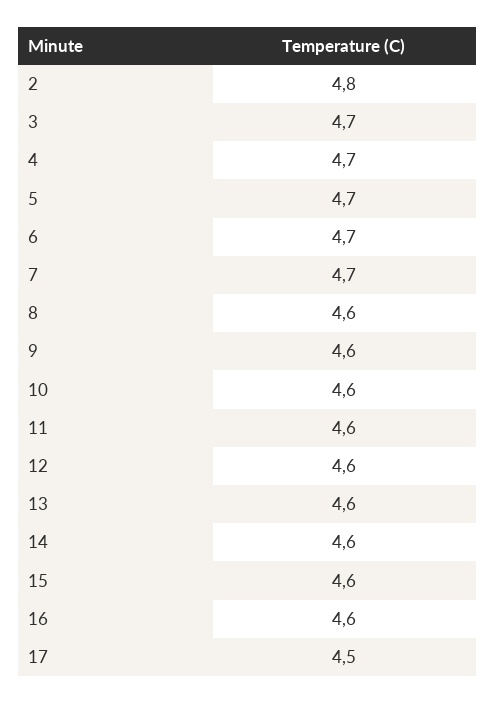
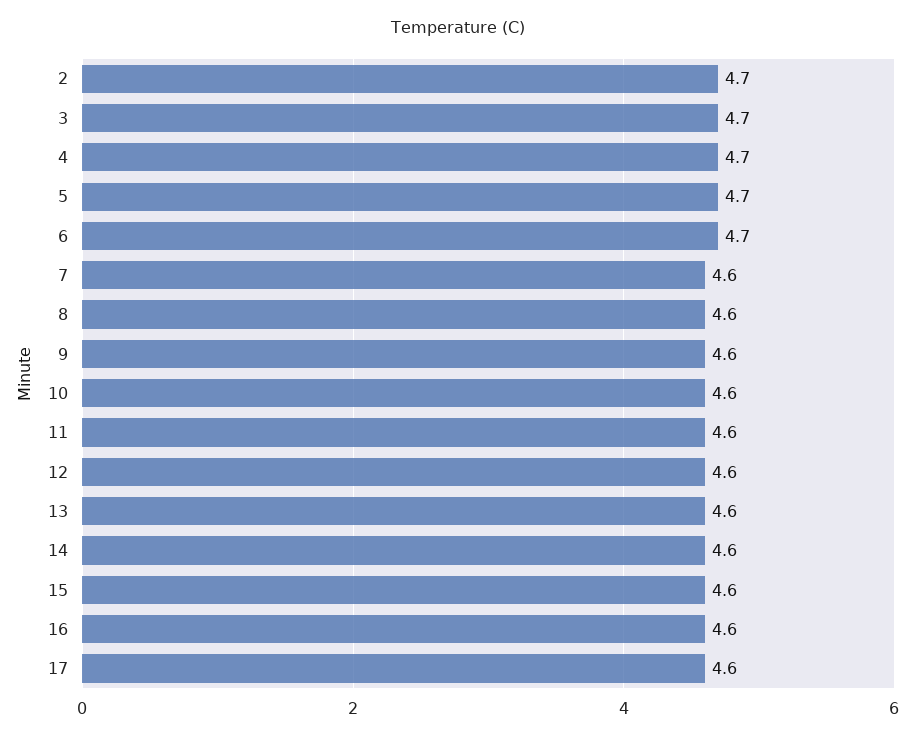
  {
-   "2": 4.8,
+   "2": 4.7,
    "3": 4.7,
    "4": 4.7,
    "5": 4.7,
    "6": 4.7,
-   "7": 4.7,
+   "7": 4.6,
    "8": 4.6,
    "9": 4.6,
    "10": 4.6,
    "11": 4.6,
    "12": 4.6,
    "13": 4.6,
    "14": 4.6,
    "15": 4.6,
    "16": 4.6,
-   "17": 4.5
+   "17": 4.6
  }

